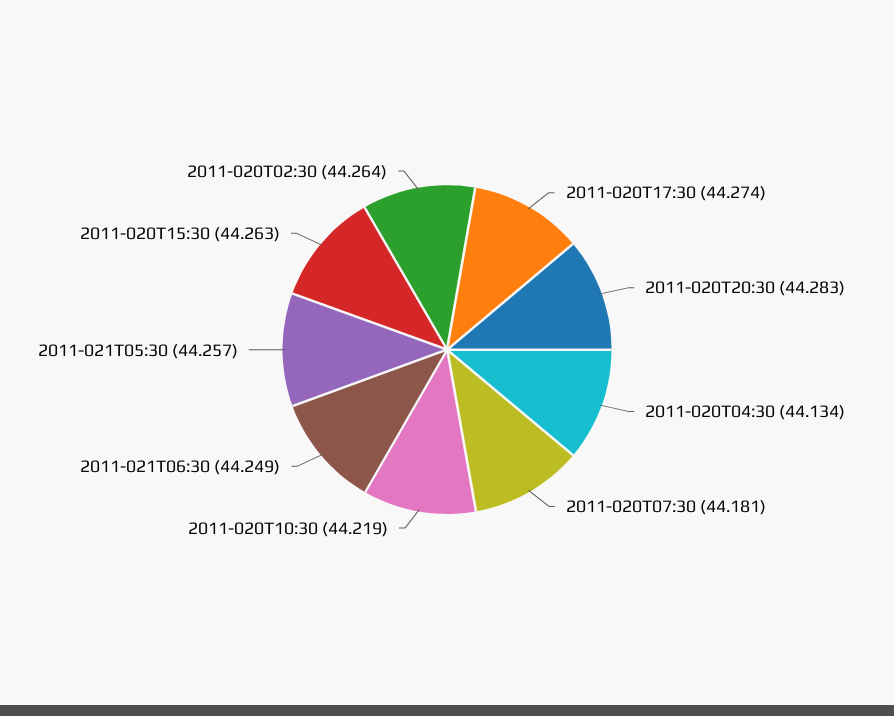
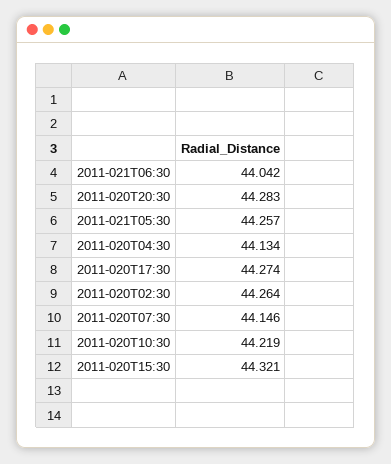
  {
    "2011-020T17:30": 44.274,
    "2011-020T20:30": 44.283,
    "2011-020T04:30": 44.134,
-   "2011-020T07:30": 44.181,
+   "2011-020T07:30": 44.146,
    "2011-020T10:30": 44.219,
-   "2011-021T06:30": 44.249,
+   "2011-021T06:30": 44.042,
    "2011-021T05:30": 44.257,
-   "2011-020T15:30": 44.263,
+   "2011-020T15:30": 44.321,
    "2011-020T02:30": 44.264
  }

